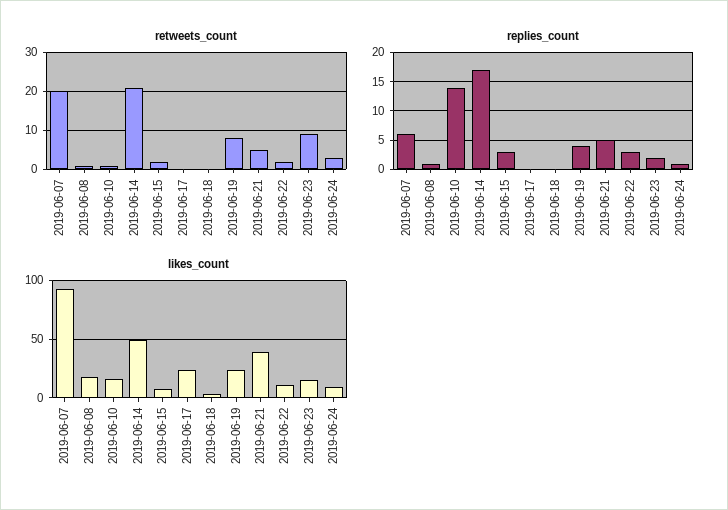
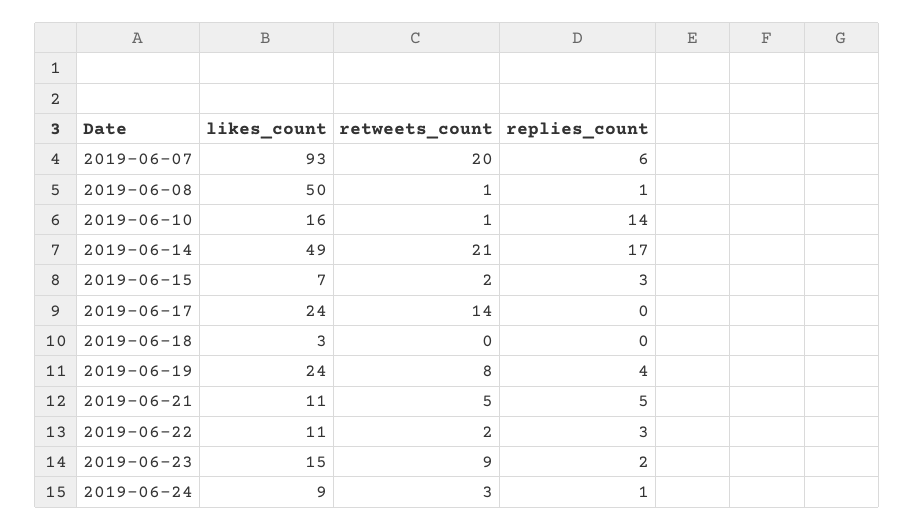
  {
    "retweets_count": {
      "2019-06-07": 20,
      "2019-06-08": 1,
      "2019-06-10": 1,
      "2019-06-14": 21,
      "2019-06-15": 2,
-     "2019-06-17": 0,
+     "2019-06-17": 14,
      "2019-06-18": 0,
      "2019-06-19": 8,
      "2019-06-21": 5,
      "2019-06-22": 2,
      "2019-06-23": 9,
      "2019-06-24": 3
    },
    "replies_count": {
      "2019-06-07": 6,
      "2019-06-08": 1,
      "2019-06-10": 14,
      "2019-06-14": 17,
      "2019-06-15": 3,
      "2019-06-17": 0,
      "2019-06-18": 0,
      "2019-06-19": 4,
      "2019-06-21": 5,
      "2019-06-22": 3,
      "2019-06-23": 2,
      "2019-06-24": 1
    },
    "likes_count": {
      "2019-06-07": 93,
-     "2019-06-08": 20,
+     "2019-06-08": 50,
      "2019-06-10": 16,
      "2019-06-14": 49,
      "2019-06-15": 7,
      "2019-06-17": 24,
      "2019-06-18": 3,
      "2019-06-19": 24,
-     "2019-06-21": 40,
+     "2019-06-21": 11,
      "2019-06-22": 11,
      "2019-06-23": 15,
      "2019-06-24": 9
    }
  }

